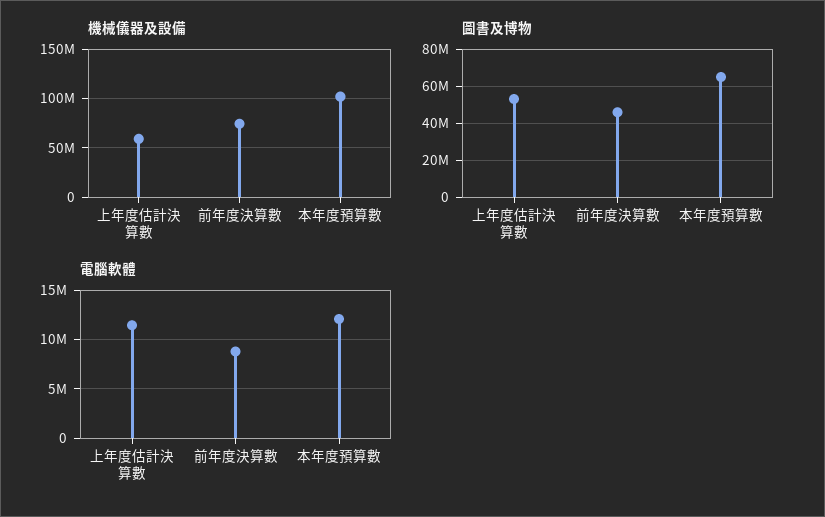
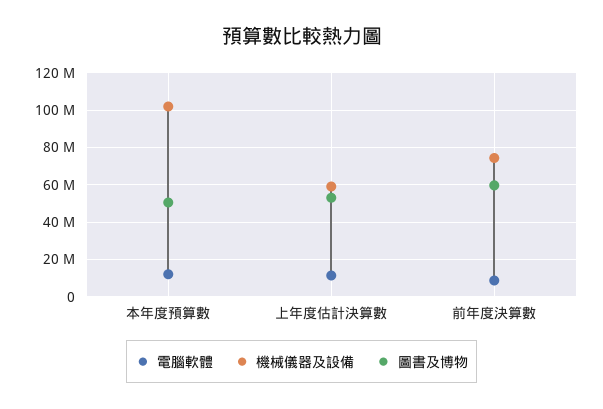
  {
    "機械儀器及設備": {
      "上年度估計決算數": 60000000,
      "前年度決算數": 75000000,
      "本年度預算數": 100000000
    },
    "圖書及博物": {
      "上年度估計決算數": 55000000,
-     "前年度決算數": 45000000,
+     "前年度決算數": 60000000,
-     "本年度預算數": 65000000
+     "本年度預算數": 50000000
    },
    "電腦軟體": {
      "上年度估計決算數": 11000000,
      "前年度決算數": 9000000,
      "本年度預算數": 12000000
    }
  }

